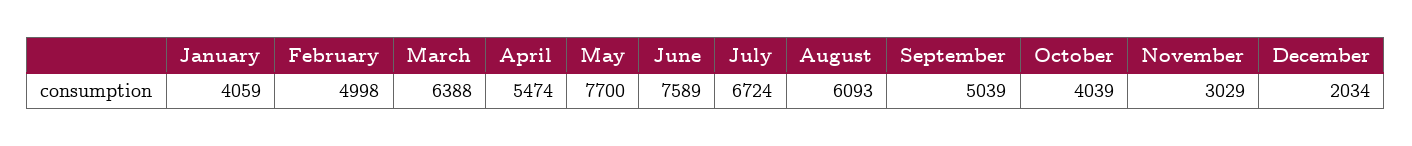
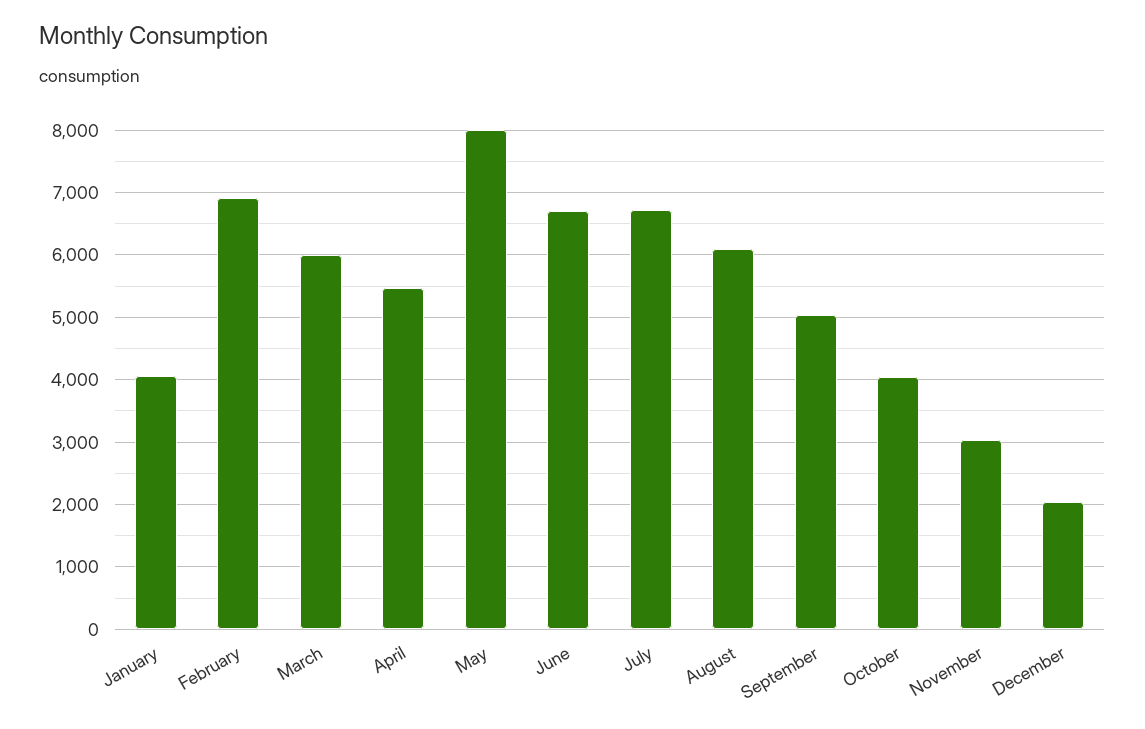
  {
    "January": 4059,
-   "February": 4998,
+   "February": 6900,
-   "March": 6388,
+   "March": 6000,
    "April": 5474,
-   "May": 7700,
+   "May": 8000,
-   "June": 7589,
+   "June": 6700,
    "July": 6724,
    "August": 6093,
    "September": 5039,
    "October": 4039,
    "November": 3029,
    "December": 2034
  }

